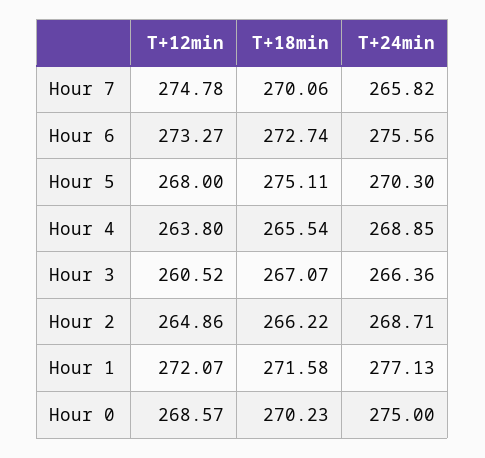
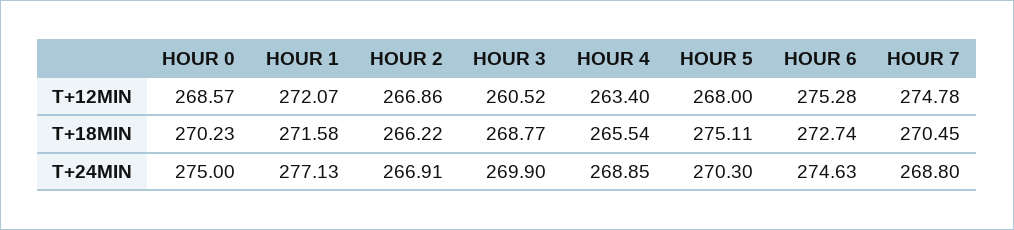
  {
    "T+12min": {
      "Hour 7": 274.78,
-     "Hour 6": 273.27,
+     "Hour 6": 275.28,
      "Hour 5": 268,
-     "Hour 4": 263.8,
+     "Hour 4": 263.4,
      "Hour 3": 260.52,
-     "Hour 2": 264.86,
+     "Hour 2": 266.86,
      "Hour 1": 272.07,
      "Hour 0": 268.57
    },
    "T+18min": {
-     "Hour 7": 270.06,
+     "Hour 7": 270.45,
      "Hour 6": 272.74,
      "Hour 5": 275.11,
      "Hour 4": 265.54,
-     "Hour 3": 267.07,
+     "Hour 3": 268.77,
      "Hour 2": 266.22,
      "Hour 1": 271.58,
      "Hour 0": 270.23
    },
    "T+24min": {
-     "Hour 7": 265.82,
+     "Hour 7": 268.8,
-     "Hour 6": 275.56,
+     "Hour 6": 274.63,
      "Hour 5": 270.3,
      "Hour 4": 268.85,
-     "Hour 3": 266.36,
+     "Hour 3": 269.9,
-     "Hour 2": 268.71,
+     "Hour 2": 266.91,
      "Hour 1": 277.13,
      "Hour 0": 275
    }
  }

